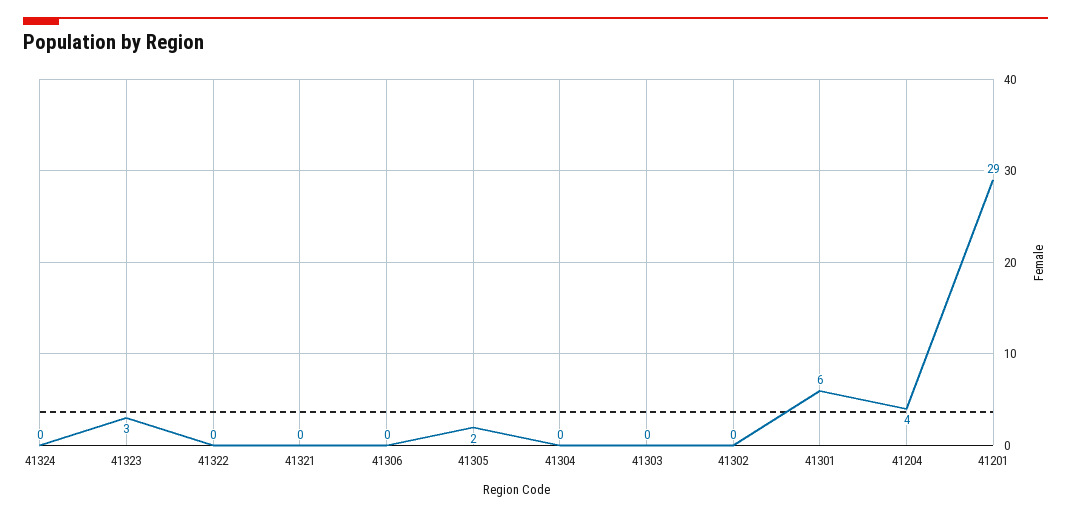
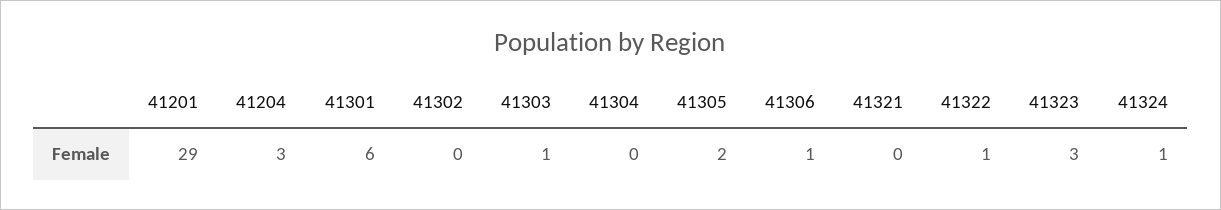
  {
-   "41324": 0,
+   "41324": 1,
    "41323": 3,
-   "41322": 0,
+   "41322": 1,
    "41321": 0,
-   "41306": 0,
+   "41306": 1,
    "41305": 2,
    "41304": 0,
-   "41303": 0,
+   "41303": 1,
    "41302": 0,
    "41301": 6,
-   "41204": 4,
+   "41204": 3,
    "41201": 29
  }

